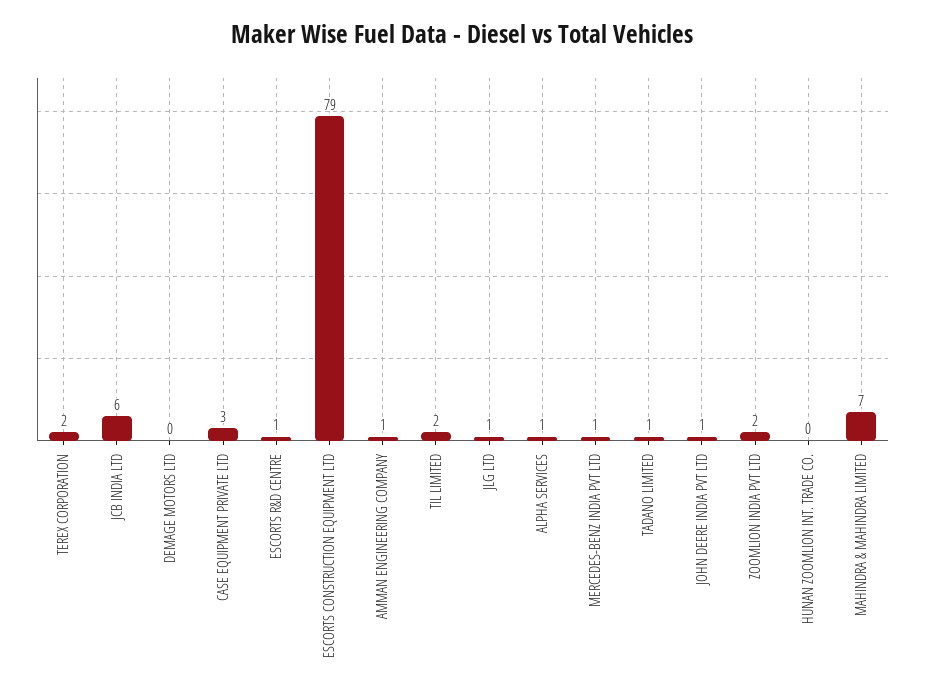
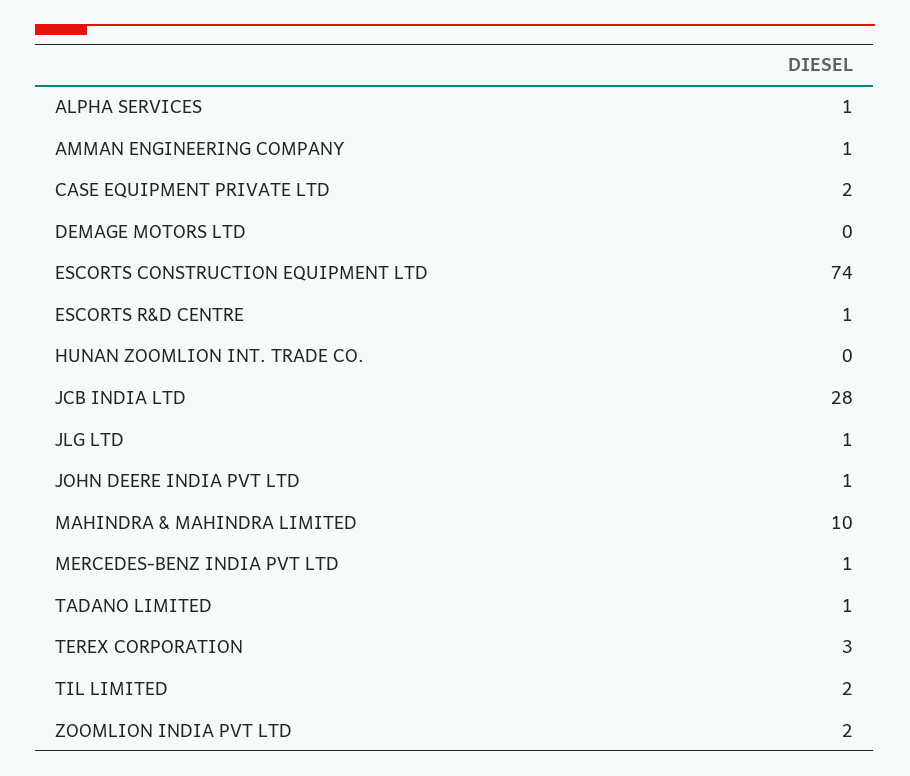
  {
-   "TEREX CORPORATION": 2,
+   "TEREX CORPORATION": 3,
-   "JCB INDIA LTD": 6,
+   "JCB INDIA LTD": 28,
    "DEMAGE MOTORS LTD": 0,
-   "CASE EQUIPMENT PRIVATE LTD": 3,
+   "CASE EQUIPMENT PRIVATE LTD": 2,
    "ESCORTS R&D CENTRE": 1,
-   "ESCORTS CONSTRUCTION EQUIPMENT LTD": 79,
+   "ESCORTS CONSTRUCTION EQUIPMENT LTD": 74,
    "AMMAN ENGINEERING COMPANY": 1,
    "TIL LIMITED": 2,
    "JLG LTD": 1,
    "ALPHA SERVICES": 1,
    "MERCEDES-BENZ INDIA PVT LTD": 1,
    "TADANO LIMITED": 1,
    "JOHN DEERE INDIA PVT LTD": 1,
    "ZOOMLION INDIA PVT LTD": 2,
    "HUNAN ZOOMLION INT. TRADE CO.": 0,
-   "MAHINDRA & MAHINDRA LIMITED": 7
+   "MAHINDRA & MAHINDRA LIMITED": 10
  }

